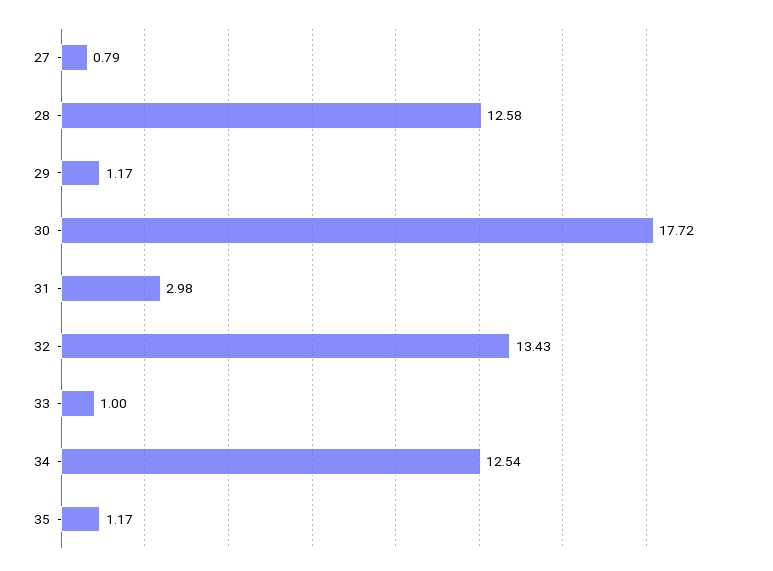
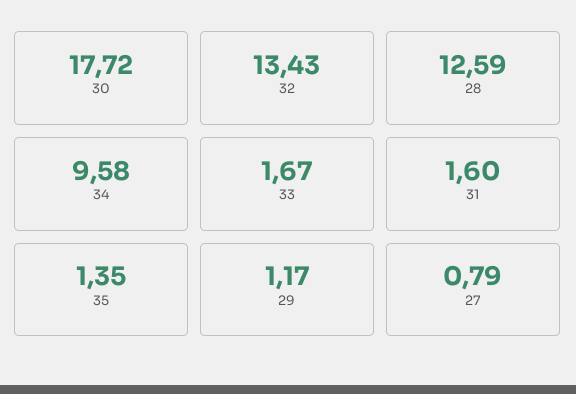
  {
    "27": 0.79,
-   "28": 12.58,
+   "28": 12.59,
    "29": 1.17,
    "30": 17.72,
-   "31": 2.98,
+   "31": 1.6,
    "32": 13.43,
-   "33": 1,
+   "33": 1.67,
-   "34": 12.54,
+   "34": 9.58,
-   "35": 1.17
+   "35": 1.35
  }

